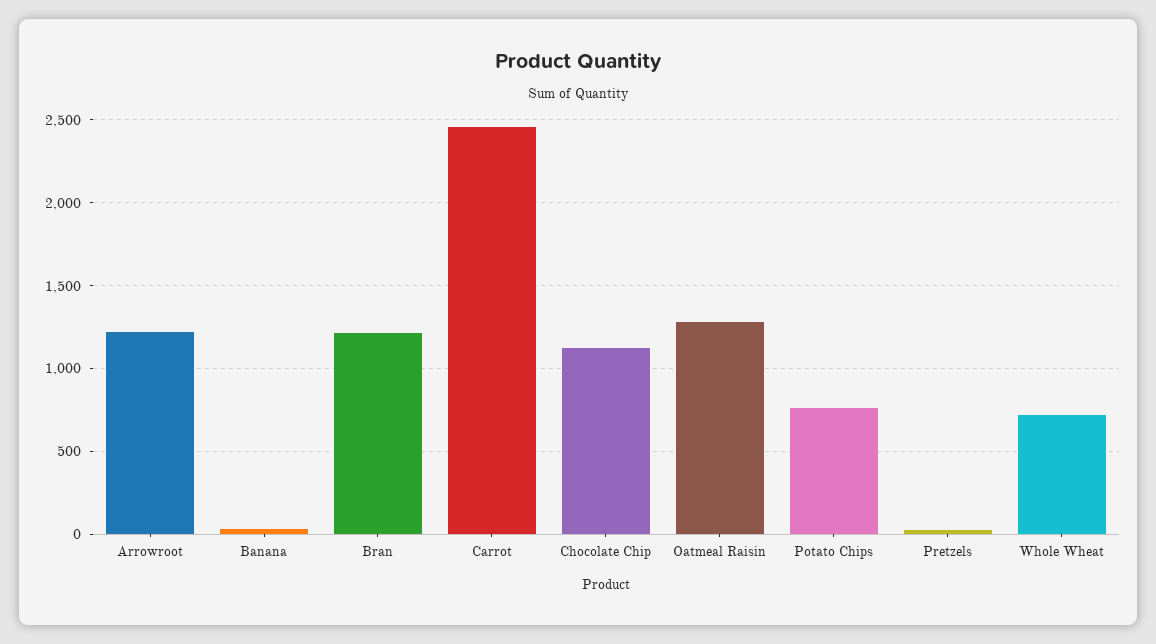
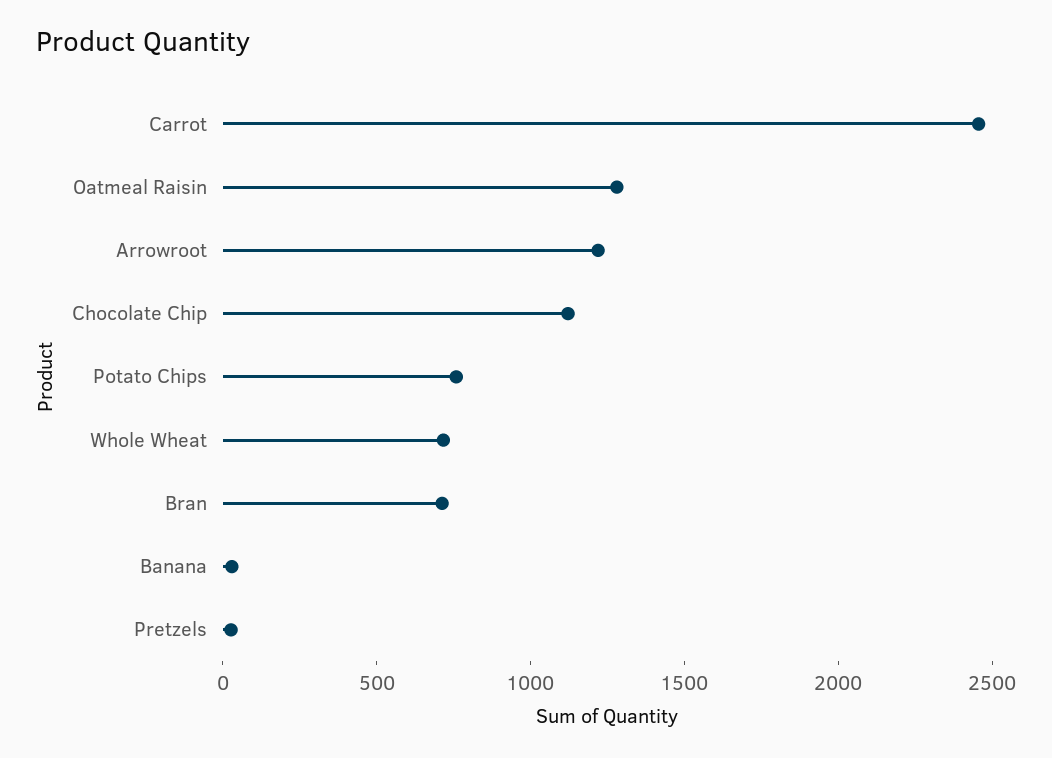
  {
    "Arrowroot": 1200,
    "Banana": 50,
-   "Bran": 1200,
+   "Bran": 700,
    "Carrot": 2450,
    "Chocolate Chip": 1100,
    "Oatmeal Raisin": 1300,
    "Potato Chips": 750,
    "Pretzels": 50,
    "Whole Wheat": 700
  }

